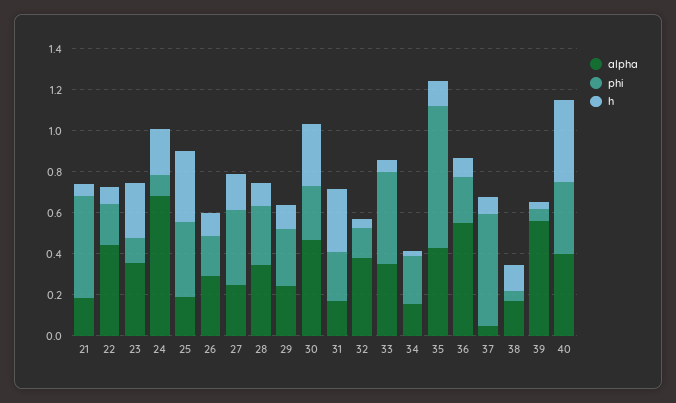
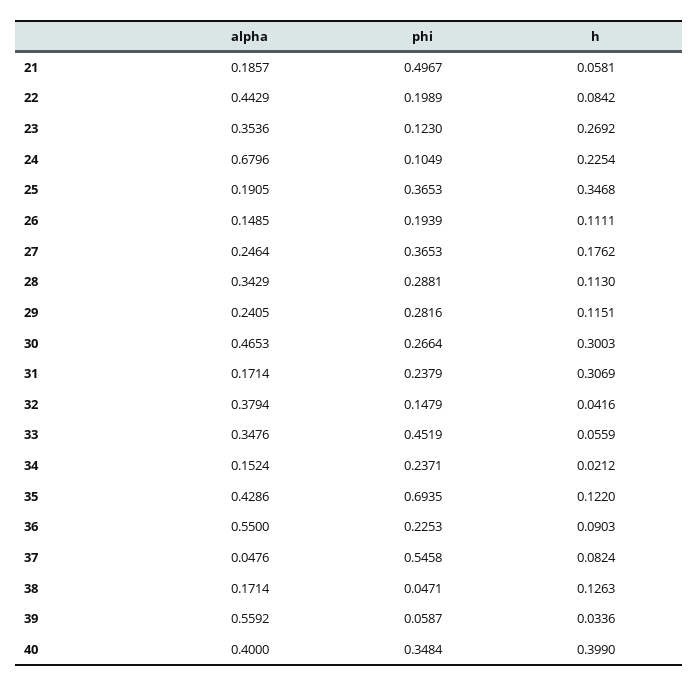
  {
    "alpha": {
      "21": 0.1857,
      "22": 0.4429,
      "23": 0.3536,
      "24": 0.6796,
      "25": 0.1905,
-     "26": 0.3,
+     "26": 0.1485,
      "27": 0.2464,
      "28": 0.3429,
      "29": 0.2405,
      "30": 0.4653,
      "31": 0.1714,
      "32": 0.3794,
      "33": 0.3476,
      "34": 0.1524,
      "35": 0.4286,
      "36": 0.55,
      "37": 0.0476,
      "38": 0.1714,
      "39": 0.5592,
      "40": 0.4
    },
    "phi": {
      "21": 0.4967,
      "22": 0.1989,
      "23": 0.123,
      "24": 0.1049,
      "25": 0.3653,
      "26": 0.1939,
      "27": 0.3653,
      "28": 0.2881,
      "29": 0.2816,
      "30": 0.2664,
      "31": 0.2379,
      "32": 0.1479,
      "33": 0.4519,
      "34": 0.2371,
      "35": 0.6935,
      "36": 0.2253,
      "37": 0.5458,
      "38": 0.0471,
      "39": 0.0587,
      "40": 0.3484
    },
    "h": {
      "21": 0.0581,
      "22": 0.0842,
      "23": 0.2692,
      "24": 0.2254,
      "25": 0.3468,
      "26": 0.1111,
      "27": 0.1762,
      "28": 0.113,
      "29": 0.1151,
      "30": 0.3003,
      "31": 0.3069,
      "32": 0.0416,
      "33": 0.0559,
      "34": 0.0212,
      "35": 0.122,
      "36": 0.0903,
      "37": 0.0824,
      "38": 0.1263,
      "39": 0.0336,
      "40": 0.399
    }
  }

